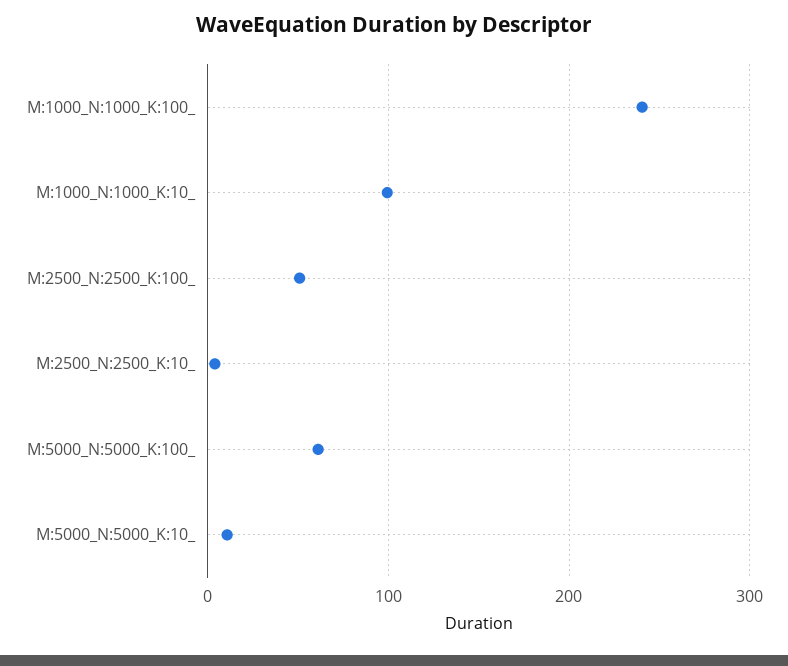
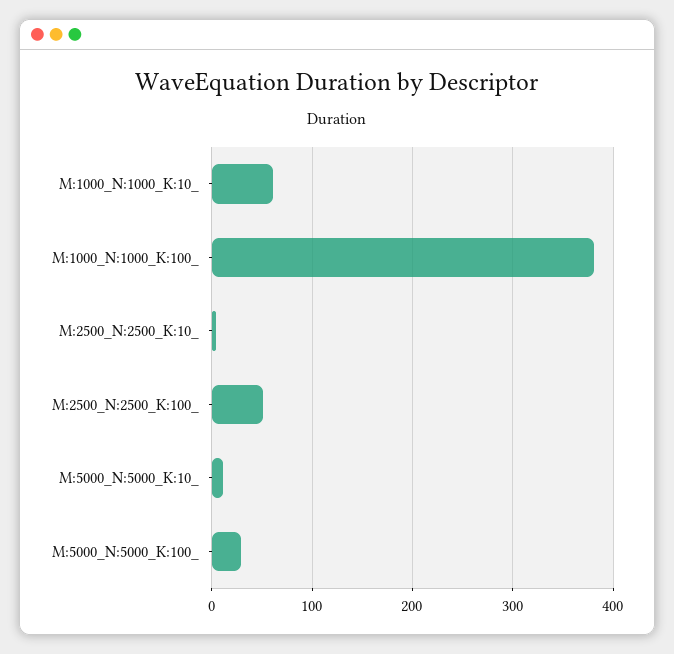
  {
-   "M:1000_N:1000_K:100_": 240,
+   "M:1000_N:1000_K:100_": 380,
-   "M:1000_N:1000_K:10_": 100,
+   "M:1000_N:1000_K:10_": 60,
    "M:2500_N:2500_K:100_": 50,
    "M:2500_N:2500_K:10_": 0,
-   "M:5000_N:5000_K:100_": 60,
+   "M:5000_N:5000_K:100_": 30,
    "M:5000_N:5000_K:10_": 10
  }

